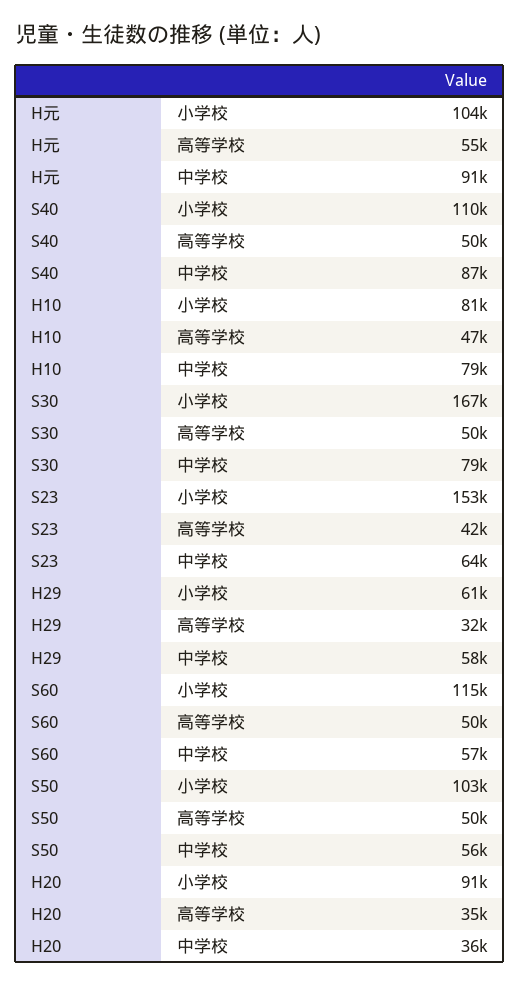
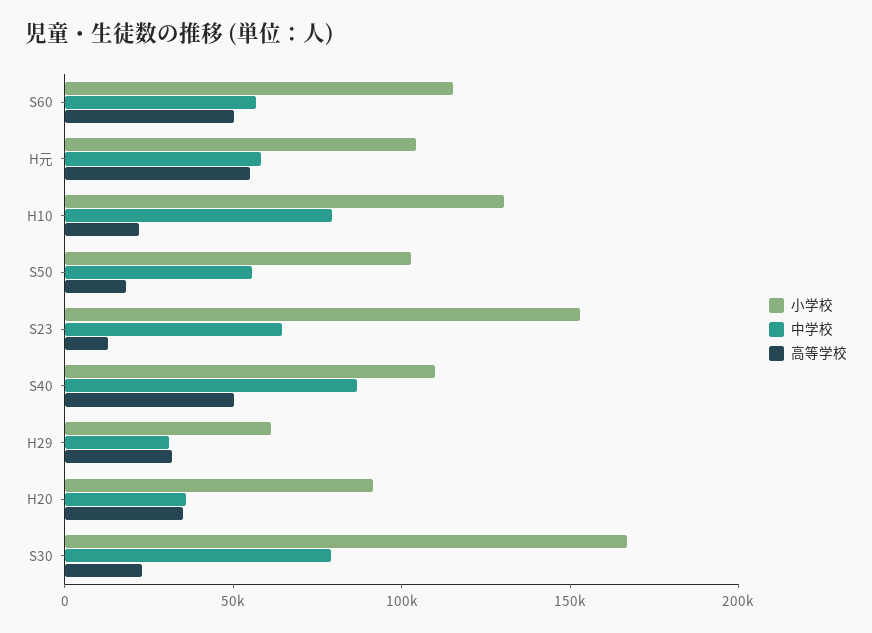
  {
    "小学校": {
      "H元": 104000,
      "S40": 110000,
-     "H10": 81000,
+     "H10": 130000,
      "S30": 167000,
      "S23": 153000,
      "H29": 61000,
      "S60": 115000,
      "S50": 103000,
      "H20": 91000
    },
    "高等学校": {
      "H元": 55000,
      "S40": 50000,
-     "H10": 47000,
+     "H10": 20000,
-     "S30": 50000,
+     "S30": 20000,
-     "S23": 42000,
+     "S23": 10000,
      "H29": 32000,
      "S60": 50000,
-     "S50": 50000,
+     "S50": 20000,
      "H20": 35000
    },
    "中学校": {
-     "H元": 91000,
+     "H元": 60000,
      "S40": 87000,
      "H10": 79000,
      "S30": 79000,
      "S23": 64000,
-     "H29": 58000,
+     "H29": 30000,
      "S60": 57000,
      "S50": 56000,
      "H20": 36000
    }
  }

